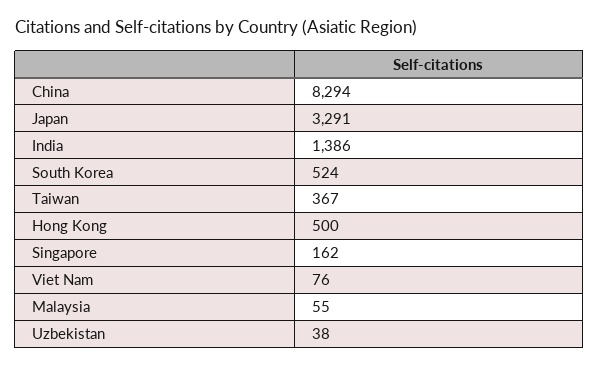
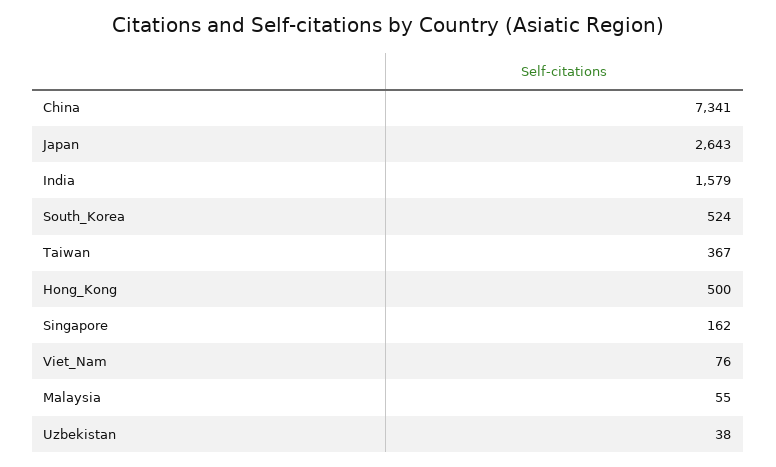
  {
-   "China": 8294,
+   "China": 7341,
-   "Japan": 3291,
+   "Japan": 2643,
-   "India": 1386,
+   "India": 1579,
    "South Korea": 524,
    "Taiwan": 367,
    "Hong Kong": 500,
    "Singapore": 162,
    "Viet Nam": 76,
    "Malaysia": 55,
    "Uzbekistan": 38
  }

